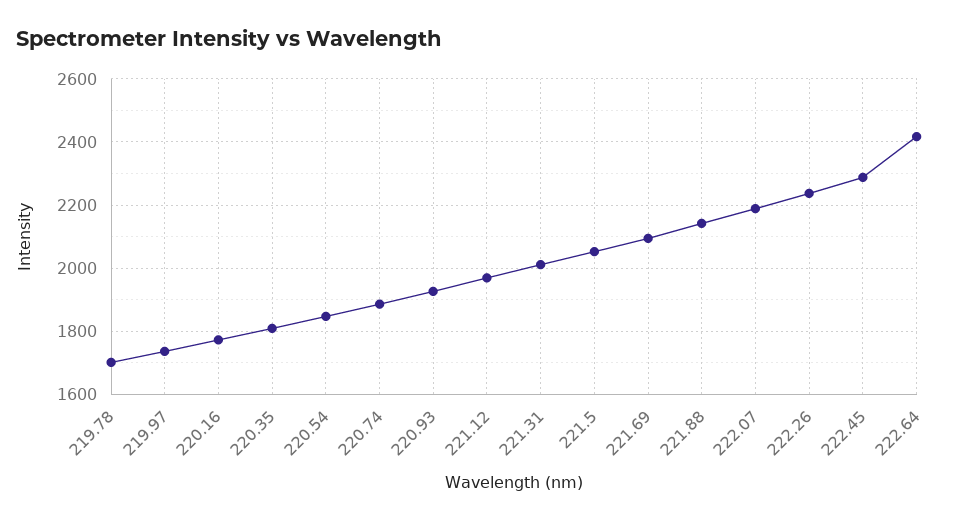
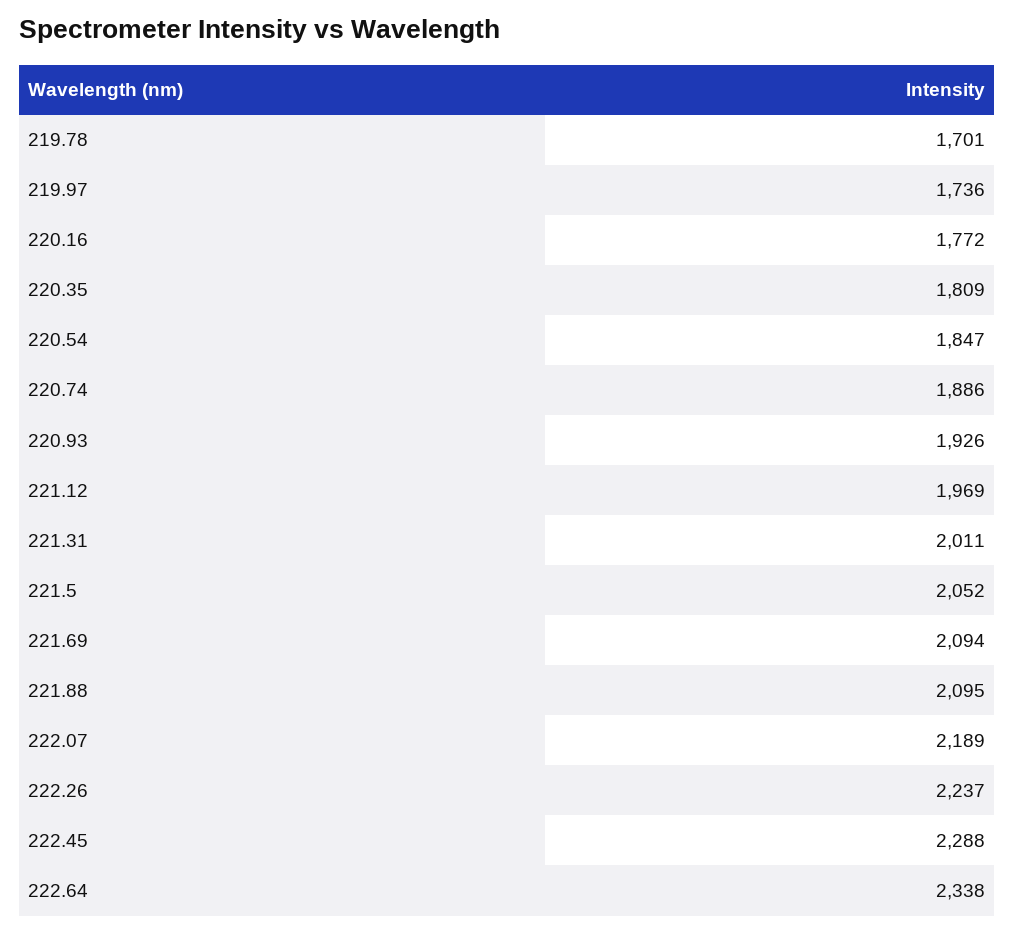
  {
    "219.78": 1701,
    "219.97": 1736,
    "220.16": 1772,
    "220.35": 1809,
    "220.54": 1847,
    "220.74": 1886,
    "220.93": 1926,
    "221.12": 1969,
    "221.31": 2011,
    "221.5": 2052,
    "221.69": 2094,
-   "221.88": 2140,
+   "221.88": 2095,
    "222.07": 2189,
    "222.26": 2237,
    "222.45": 2288,
-   "222.64": 2420
+   "222.64": 2338
  }

